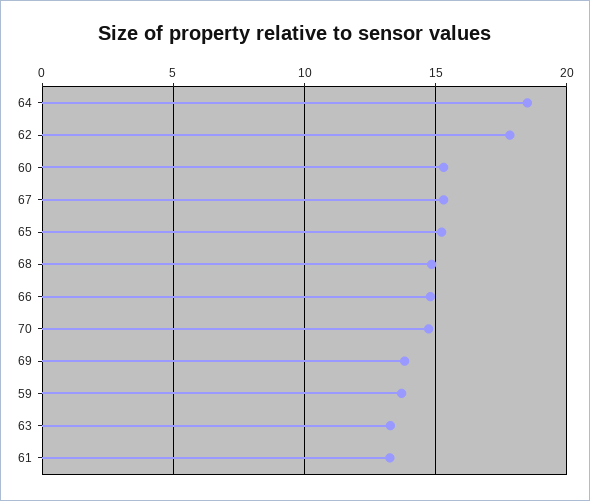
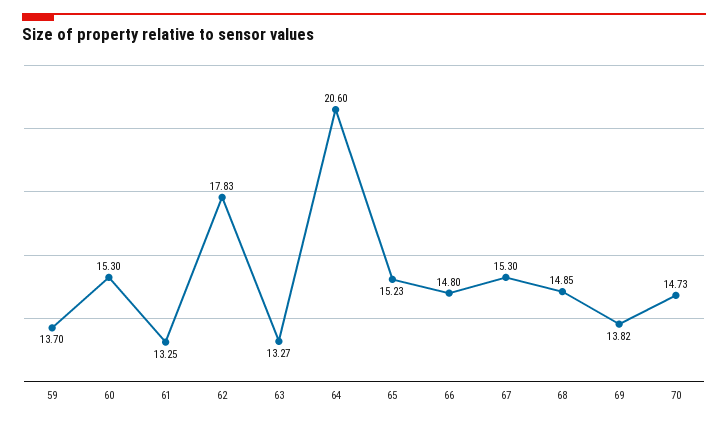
  {
-   "64": 18.5,
+   "64": 20.6,
    "62": 17.83,
    "60": 15.3,
    "67": 15.3,
    "65": 15.23,
    "68": 14.85,
    "66": 14.8,
    "70": 14.73,
    "69": 13.82,
    "59": 13.7,
    "63": 13.27,
    "61": 13.25
  }

